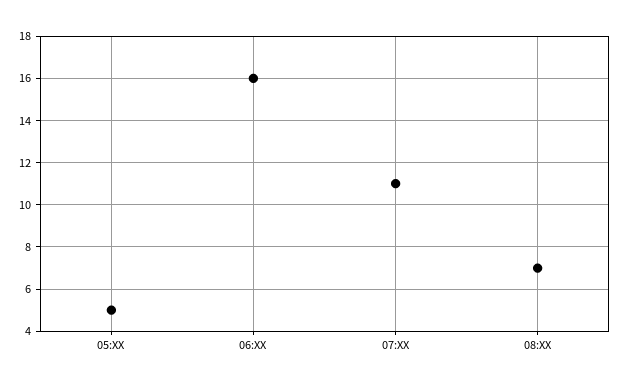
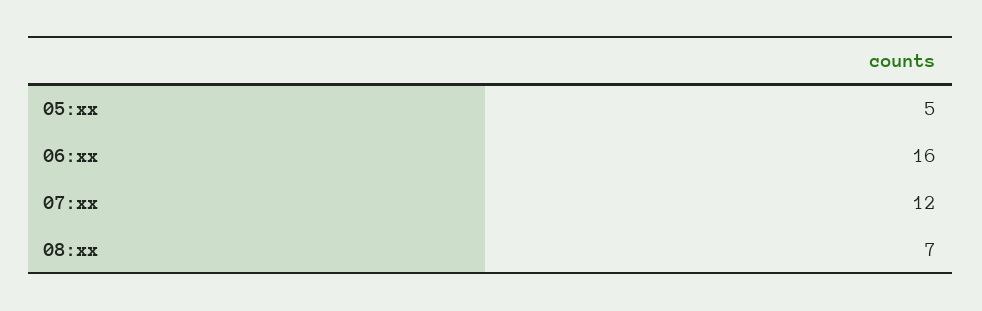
  {
    "05:XX": 5,
    "06:XX": 16,
-   "07:XX": 11,
+   "07:XX": 12,
    "08:XX": 7
  }

